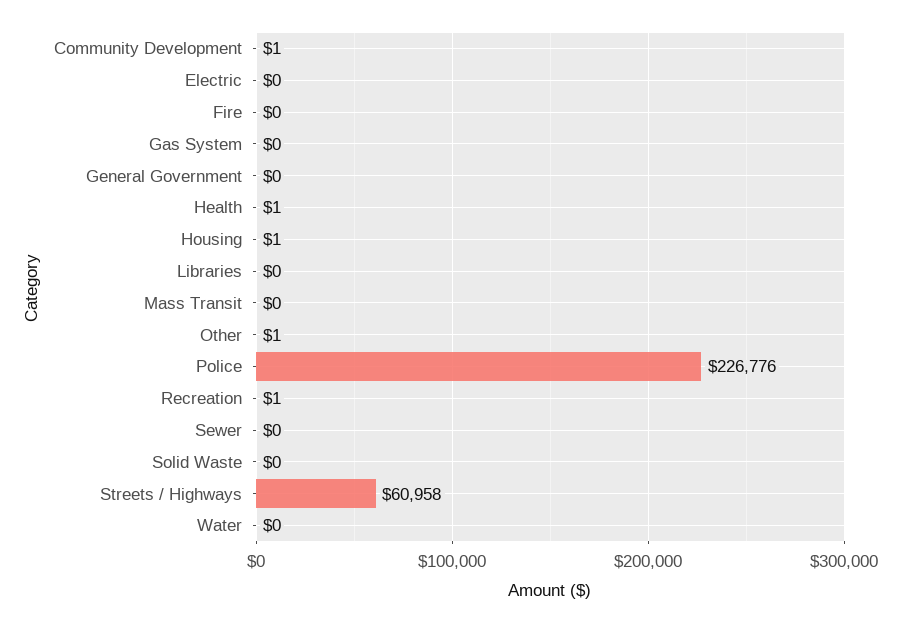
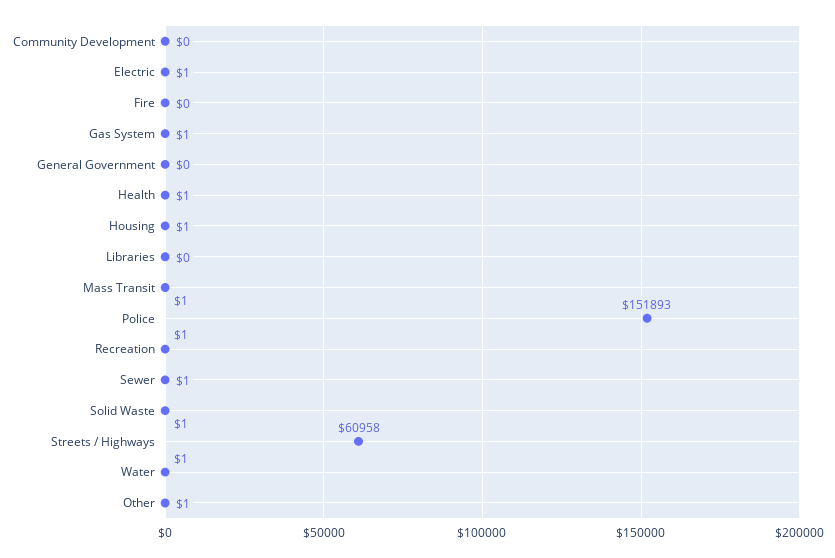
  {
-   "Community Development": 1,
+   "Community Development": 0,
-   "Electric": 0,
+   "Electric": 1,
    "Fire": 0,
-   "Gas System": 0,
+   "Gas System": 1,
    "General Government": 0,
    "Health": 1,
    "Housing": 1,
    "Libraries": 0,
-   "Mass Transit": 0,
+   "Mass Transit": 1,
    "Other": 1,
-   "Police": 226776,
+   "Police": 151893,
    "Recreation": 1,
-   "Sewer": 0,
+   "Sewer": 1,
-   "Solid Waste": 0,
+   "Solid Waste": 1,
    "Streets / Highways": 60958,
-   "Water": 0
+   "Water": 1
  }

